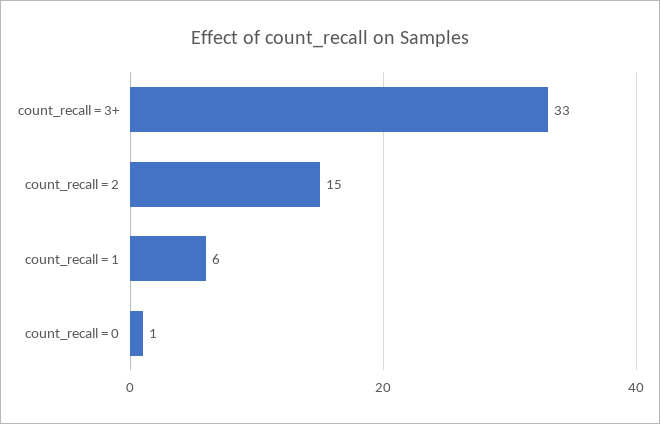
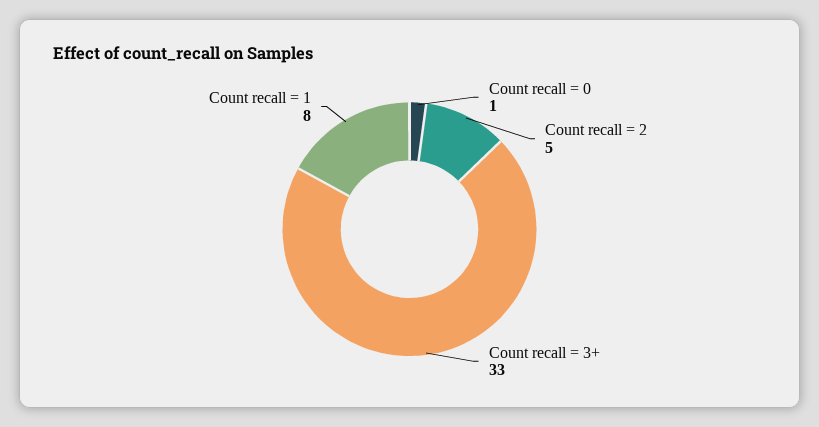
  {
    "count_recall = 3+": 33,
-   "count_recall = 2": 15,
+   "count_recall = 2": 5,
-   "count_recall = 1": 6,
+   "count_recall = 1": 8,
    "count_recall = 0": 1
  }

